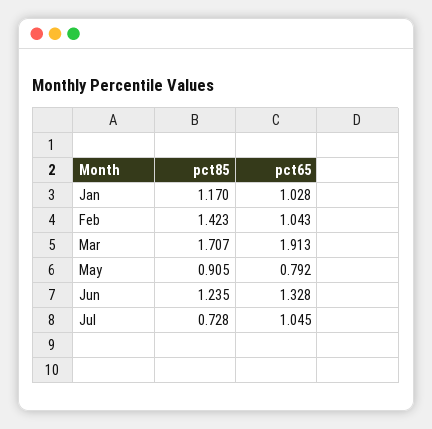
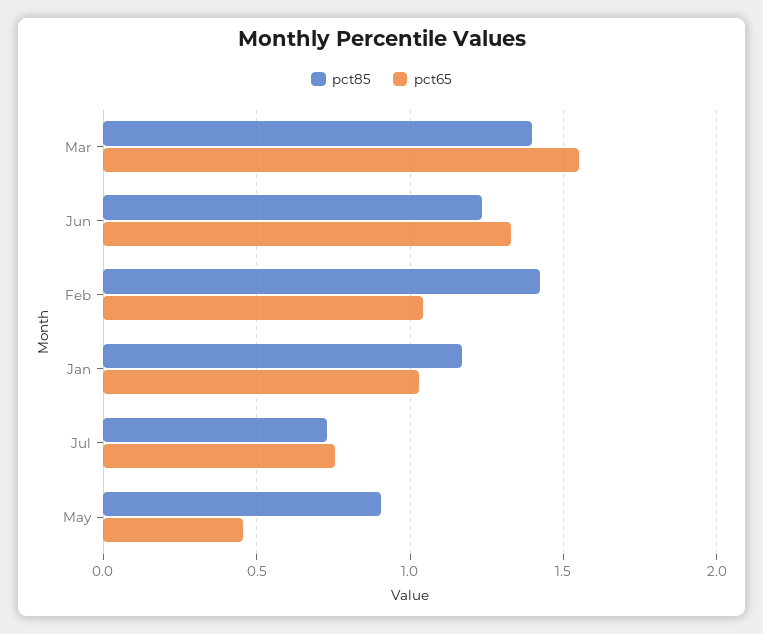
  {
    "pct85": {
      "Jan": 1.17,
      "Feb": 1.423,
-     "Mar": 1.707,
+     "Mar": 1.4,
      "May": 0.905,
      "Jun": 1.235,
      "Jul": 0.728
    },
    "pct65": {
      "Jan": 1.028,
      "Feb": 1.043,
-     "Mar": 1.913,
+     "Mar": 1.55,
-     "May": 0.792,
+     "May": 0.45,
      "Jun": 1.328,
-     "Jul": 1.045
+     "Jul": 0.75
    }
  }

